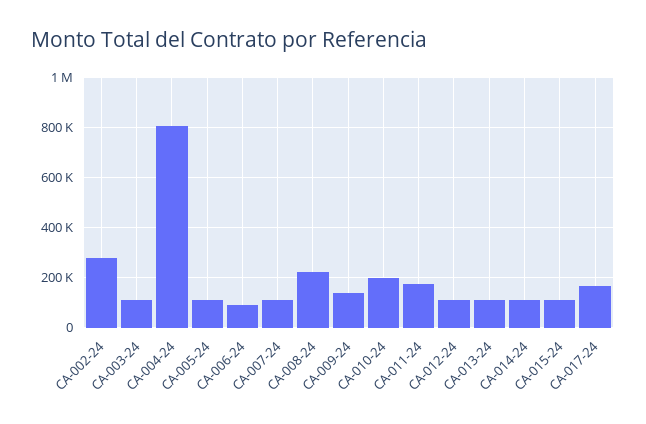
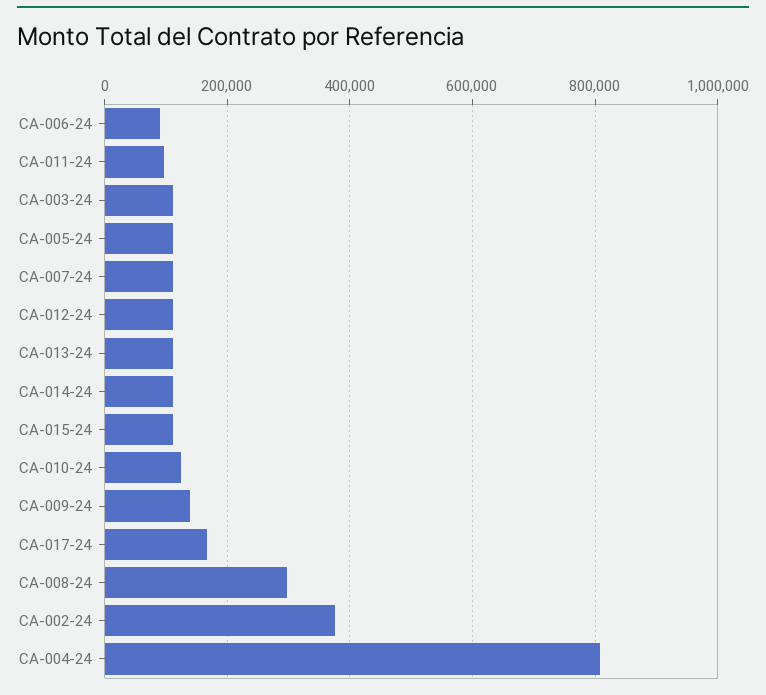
  {
-   "CA-002-24": 275000,
+   "CA-002-24": 380000,
    "CA-003-24": 120000,
    "CA-004-24": 800000,
    "CA-005-24": 120000,
    "CA-006-24": 100000,
    "CA-007-24": 120000,
-   "CA-008-24": 225000,
+   "CA-008-24": 300000,
    "CA-009-24": 140000,
-   "CA-010-24": 200000,
+   "CA-010-24": 120000,
-   "CA-011-24": 175000,
+   "CA-011-24": 100000,
    "CA-012-24": 120000,
    "CA-013-24": 120000,
    "CA-014-24": 120000,
    "CA-015-24": 120000,
    "CA-017-24": 160000
  }

